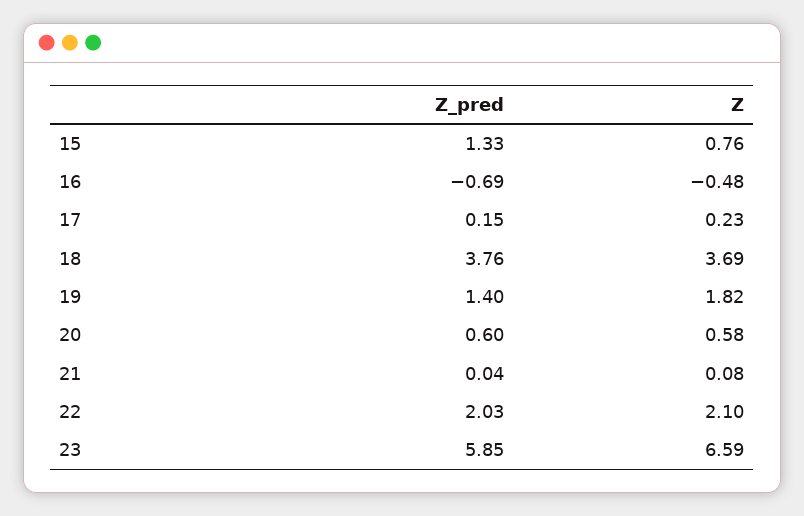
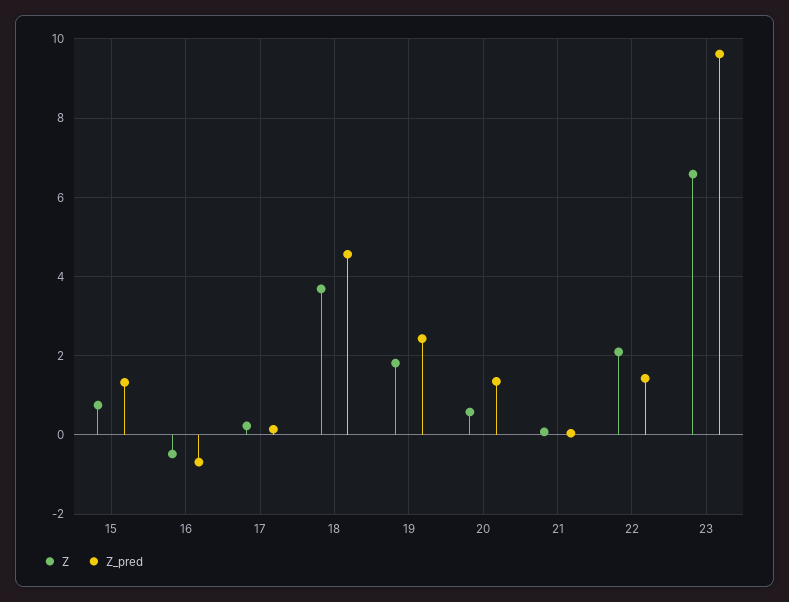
  {
    "Z_pred": {
      "15": 1.33,
      "16": -0.69,
      "17": 0.15,
-     "18": 3.76,
+     "18": 4.6,
-     "19": 1.4,
+     "19": 2.4,
-     "20": 0.6,
+     "20": 1.4,
      "21": 0.04,
-     "22": 2.03,
+     "22": 1.4,
-     "23": 5.85
+     "23": 9.6
    },
    "Z": {
      "15": 0.76,
      "16": -0.48,
      "17": 0.23,
      "18": 3.69,
      "19": 1.82,
      "20": 0.58,
      "21": 0.08,
      "22": 2.1,
      "23": 6.59
    }
  }

